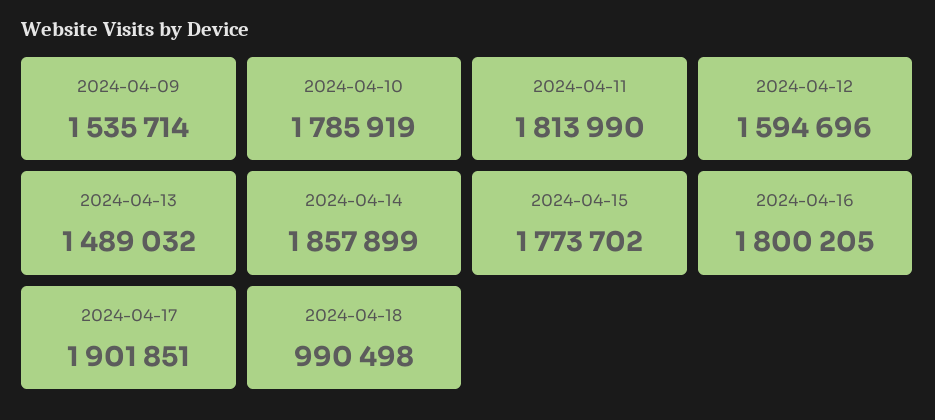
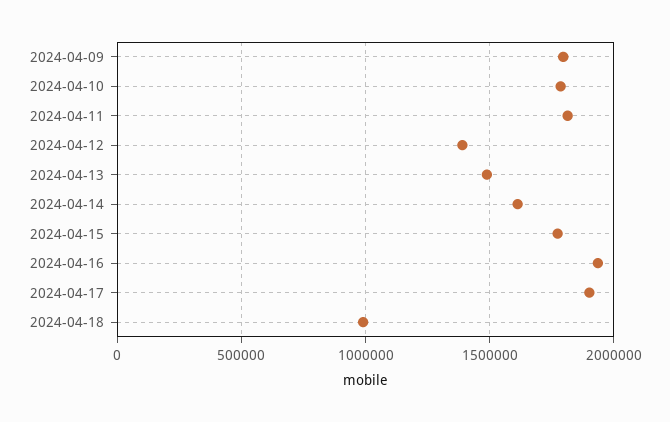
  {
-   "2024-04-09": 1535714,
+   "2024-04-09": 1800000,
    "2024-04-10": 1785919,
    "2024-04-11": 1813990,
-   "2024-04-12": 1594696,
+   "2024-04-12": 1400000,
    "2024-04-13": 1489032,
-   "2024-04-14": 1857899,
+   "2024-04-14": 1600000,
    "2024-04-15": 1773702,
-   "2024-04-16": 1800205,
+   "2024-04-16": 1950000,
    "2024-04-17": 1901851,
    "2024-04-18": 990498
  }

